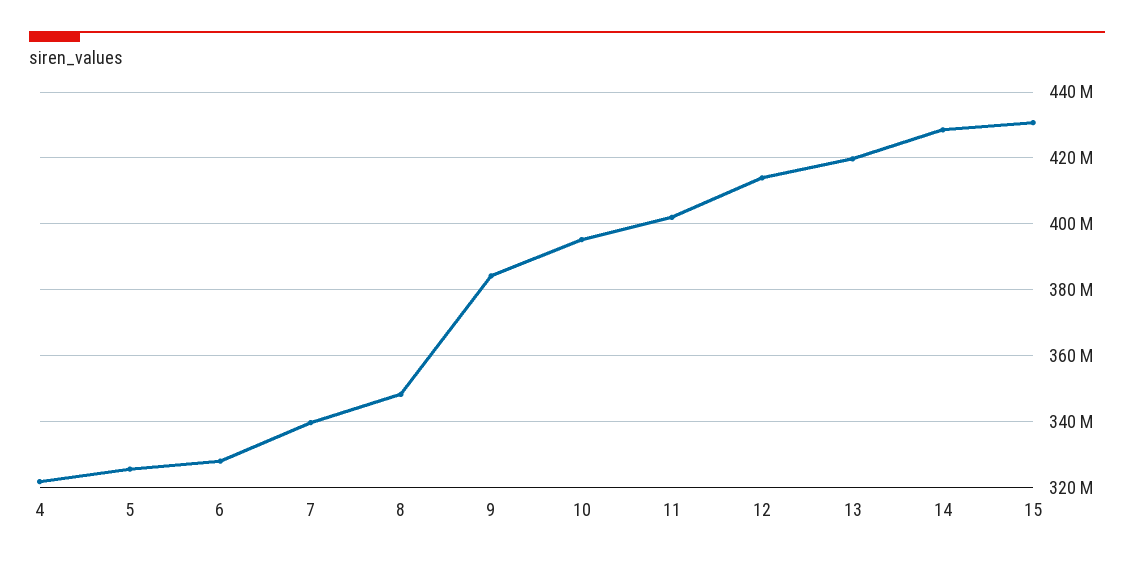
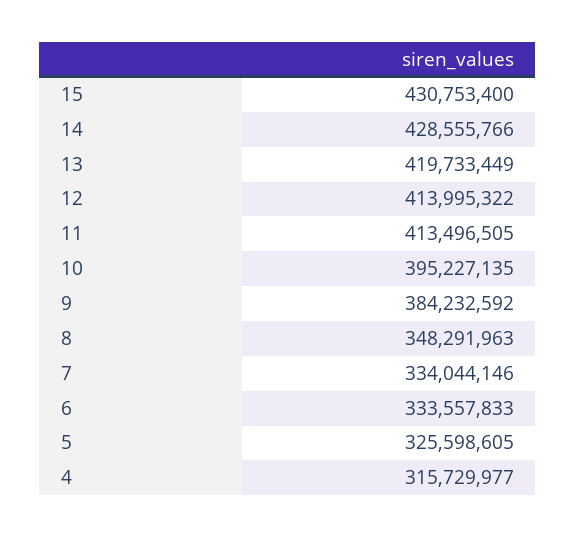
  {
-   "4": 322000000,
+   "4": 315729977,
    "5": 325598605,
-   "6": 328000000,
+   "6": 333557833,
-   "7": 340000000,
+   "7": 334044146,
    "8": 348291963,
    "9": 384232592,
    "10": 395227135,
-   "11": 402000000,
+   "11": 413496505,
    "12": 413995322,
    "13": 419733449,
    "14": 428555766,
    "15": 430753400
  }

